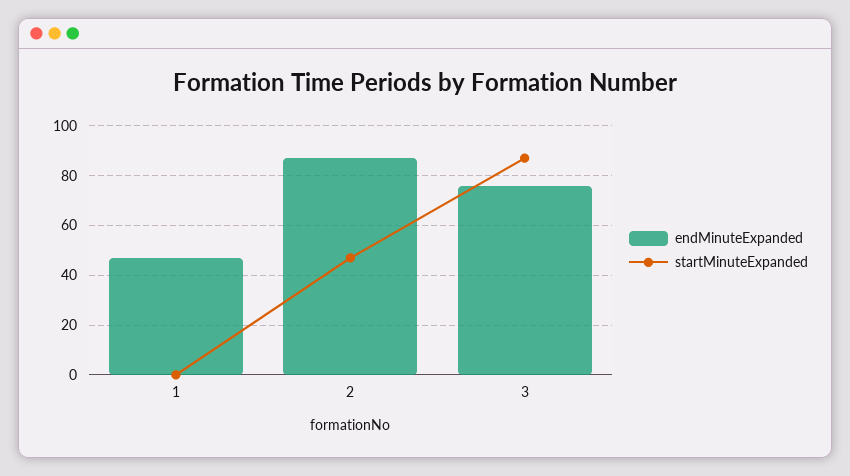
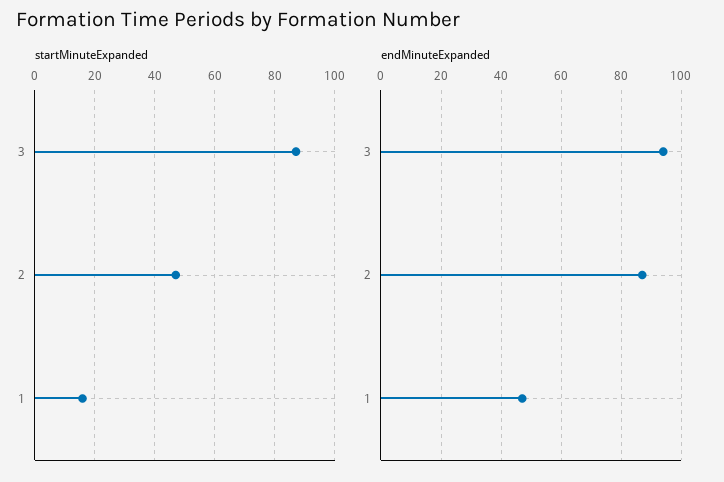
  {
    "endMinuteExpanded": {
      "1": 45,
      "2": 85,
-     "3": 75
+     "3": 95
    },
    "startMinuteExpanded": {
-     "1": 0,
+     "1": 15,
      "2": 45,
      "3": 85
    }
  }

